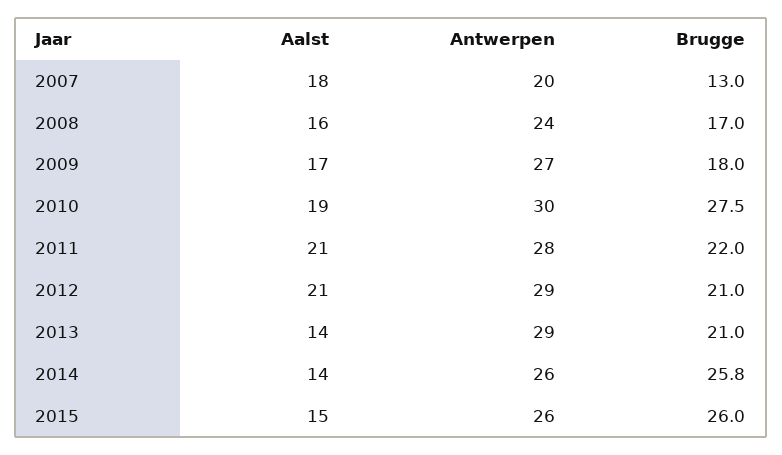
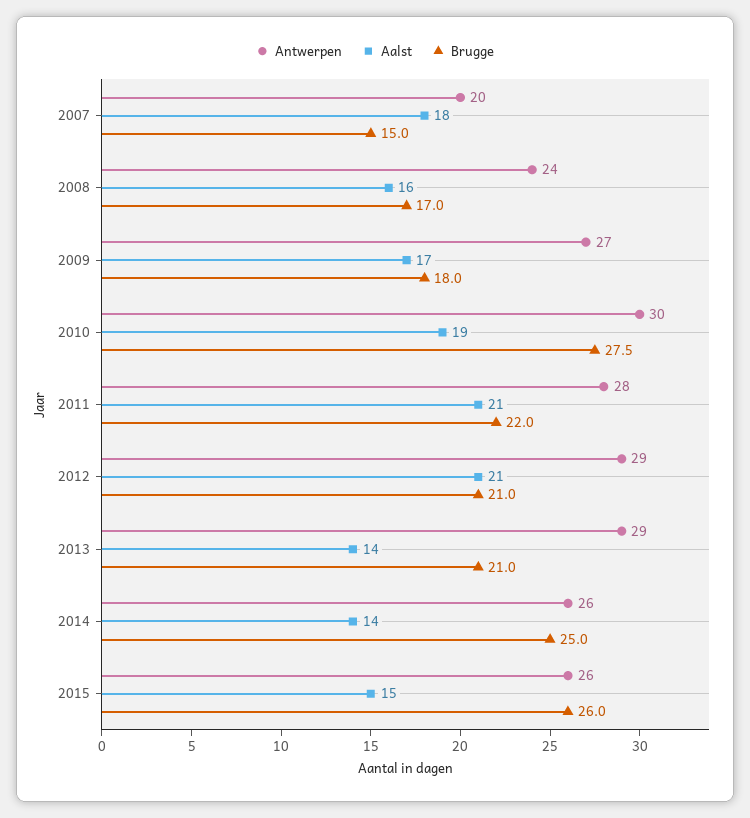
  {
    "Aalst": {
      "2007": 18,
      "2008": 16,
      "2009": 17,
      "2010": 19,
      "2011": 21,
      "2012": 21,
      "2013": 14,
      "2014": 14,
      "2015": 15
    },
    "Antwerpen": {
      "2007": 20,
      "2008": 24,
      "2009": 27,
      "2010": 30,
      "2011": 28,
      "2012": 29,
      "2013": 29,
      "2014": 26,
      "2015": 26
    },
    "Brugge": {
-     "2007": 13,
+     "2007": 15,
      "2008": 17,
      "2009": 18,
      "2010": 27.5,
      "2011": 22,
      "2012": 21,
      "2013": 21,
-     "2014": 25.8,
+     "2014": 25,
      "2015": 26
    }
  }

